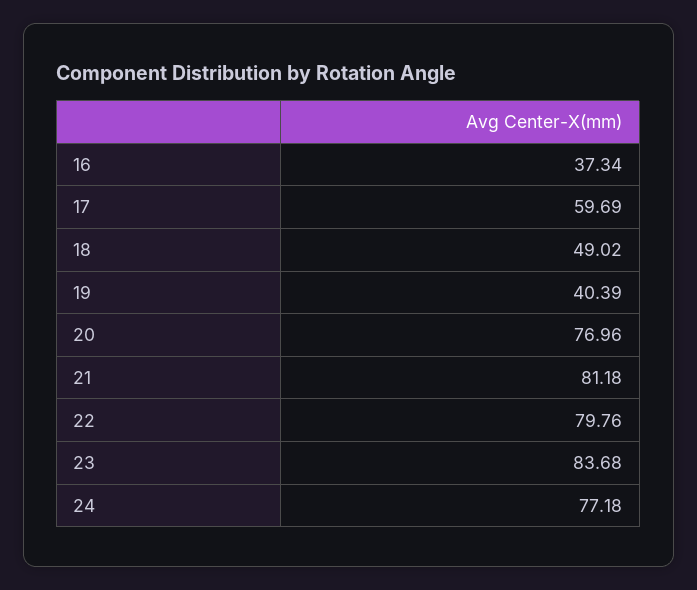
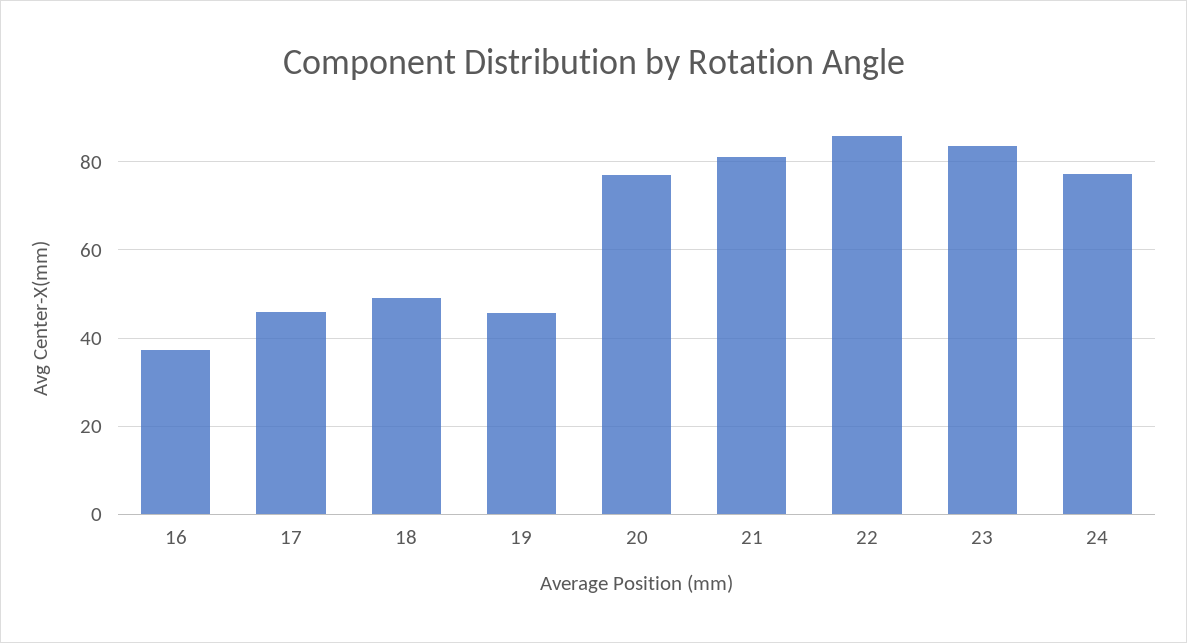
  {
    "16": 37.34,
-   "17": 59.69,
+   "17": 46,
    "18": 49.02,
-   "19": 40.39,
+   "19": 46,
    "20": 76.96,
    "21": 81.18,
-   "22": 79.76,
+   "22": 86,
    "23": 83.68,
    "24": 77.18
  }

